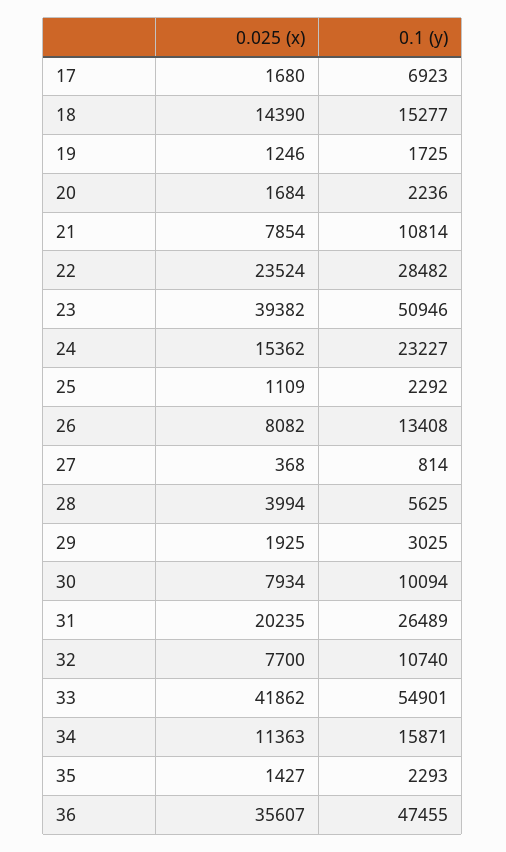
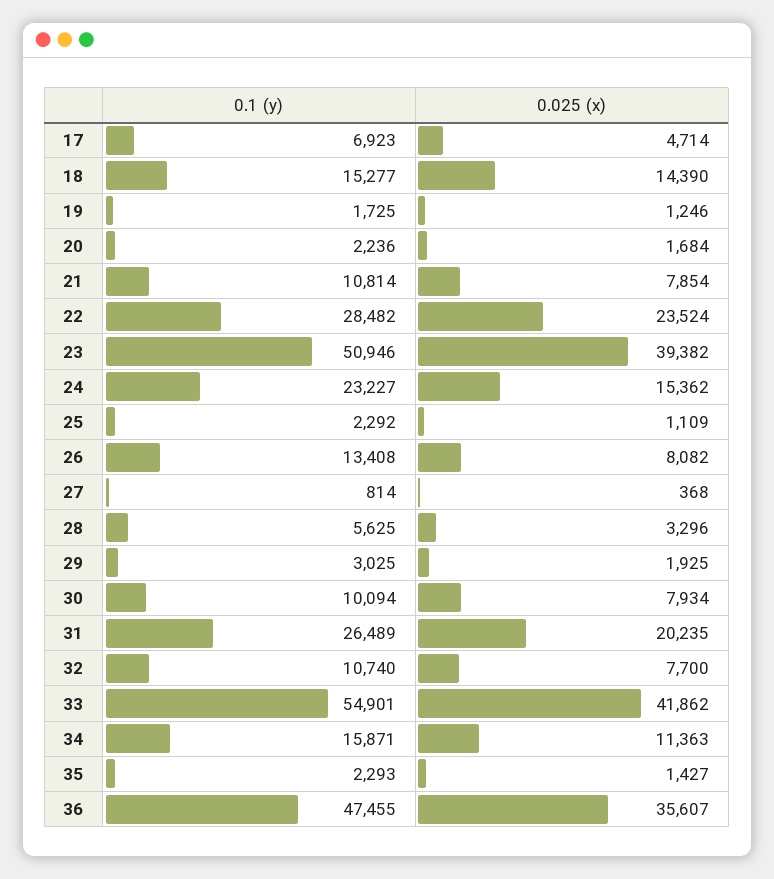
  {
    "0.025 (x)": {
-     "17": 1680,
+     "17": 4714,
      "18": 14390,
      "19": 1246,
      "20": 1684,
      "21": 7854,
      "22": 23524,
      "23": 39382,
      "24": 15362,
      "25": 1109,
      "26": 8082,
      "27": 368,
-     "28": 3994,
+     "28": 3296,
      "29": 1925,
      "30": 7934,
      "31": 20235,
      "32": 7700,
      "33": 41862,
      "34": 11363,
      "35": 1427,
      "36": 35607
    },
    "0.1 (y)": {
      "17": 6923,
      "18": 15277,
      "19": 1725,
      "20": 2236,
      "21": 10814,
      "22": 28482,
      "23": 50946,
      "24": 23227,
      "25": 2292,
      "26": 13408,
      "27": 814,
      "28": 5625,
      "29": 3025,
      "30": 10094,
      "31": 26489,
      "32": 10740,
      "33": 54901,
      "34": 15871,
      "35": 2293,
      "36": 47455
    }
  }

